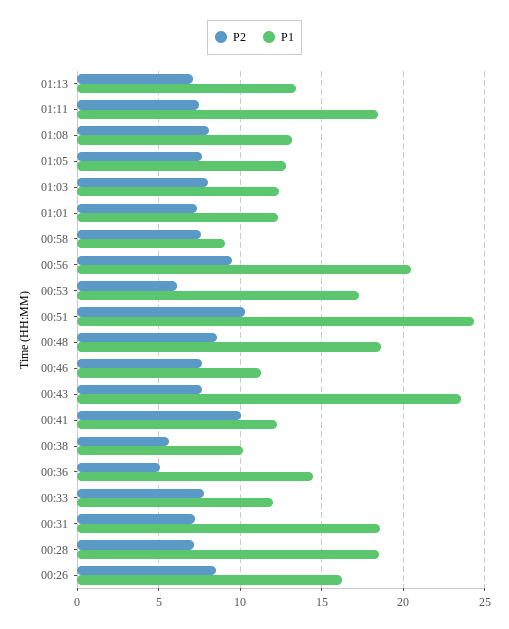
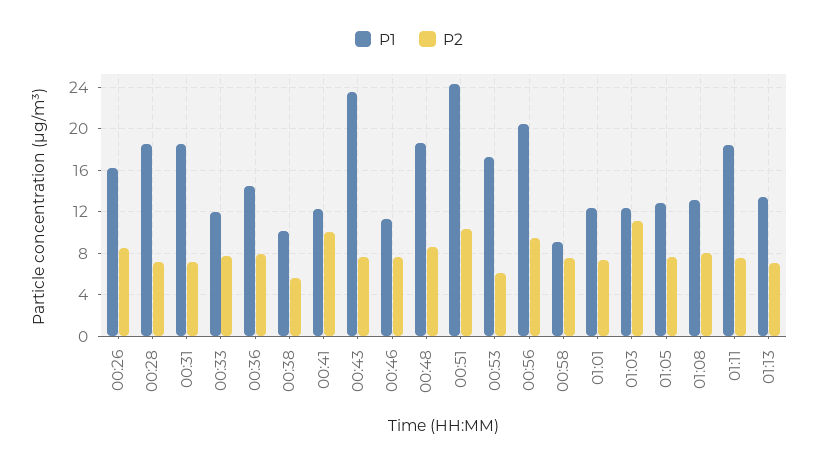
  {
    "P2": {
      "01:13": 7,
      "01:11": 7.5,
      "01:08": 8,
      "01:05": 7.5,
-     "01:03": 8,
+     "01:03": 11,
      "01:01": 7.5,
      "00:58": 7.5,
      "00:56": 9.5,
      "00:53": 6,
      "00:51": 10.5,
      "00:48": 8.5,
      "00:46": 7.5,
      "00:43": 7.5,
      "00:41": 10,
      "00:38": 5.5,
-     "00:36": 5,
+     "00:36": 8,
      "00:33": 8,
      "00:31": 7,
      "00:28": 7,
      "00:26": 8.5
    },
    "P1": {
      "01:13": 13.5,
      "01:11": 18.5,
      "01:08": 13,
      "01:05": 13,
      "01:03": 12.5,
      "01:01": 12.5,
      "00:58": 9,
      "00:56": 20.5,
      "00:53": 17.5,
      "00:51": 24.5,
      "00:48": 18.5,
      "00:46": 11.5,
      "00:43": 23.5,
      "00:41": 12.5,
      "00:38": 10,
      "00:36": 14.5,
      "00:33": 12,
      "00:31": 18.5,
      "00:28": 18.5,
      "00:26": 16
    }
  }

